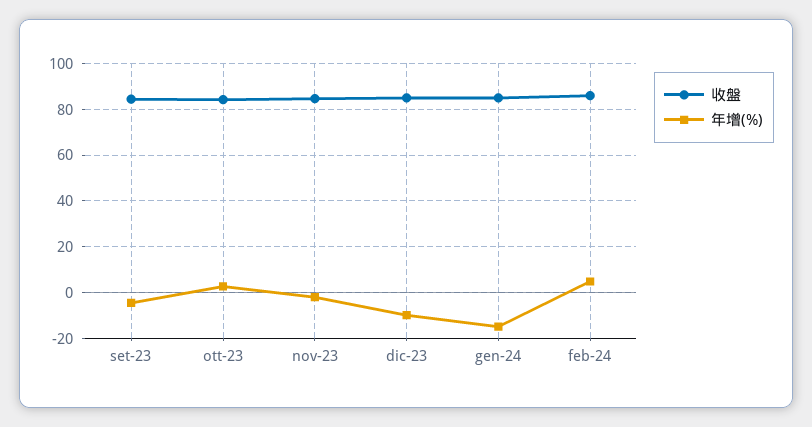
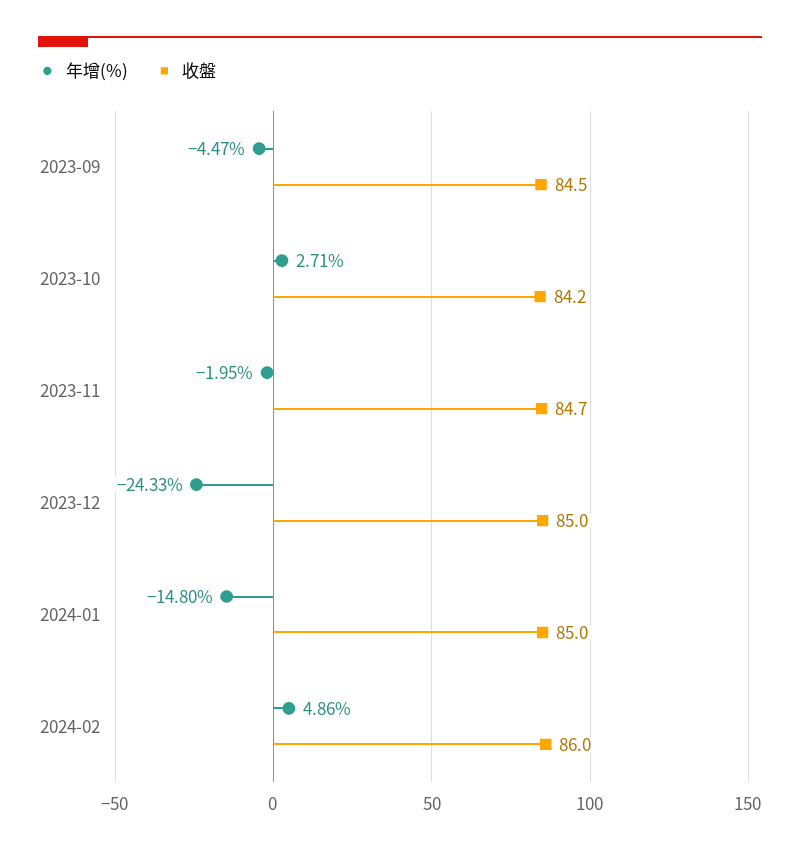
  {
    "收盤": {
      "set-23": 84.5,
      "ott-23": 84.2,
      "nov-23": 84.7,
      "dic-23": 85,
      "gen-24": 85,
      "feb-24": 86
    },
    "年增(%)": {
      "set-23": -4.47,
      "ott-23": 2.71,
      "nov-23": -1.95,
-     "dic-23": -10,
+     "dic-23": -24.33,
      "gen-24": -14.8,
      "feb-24": 4.86
    }
  }

